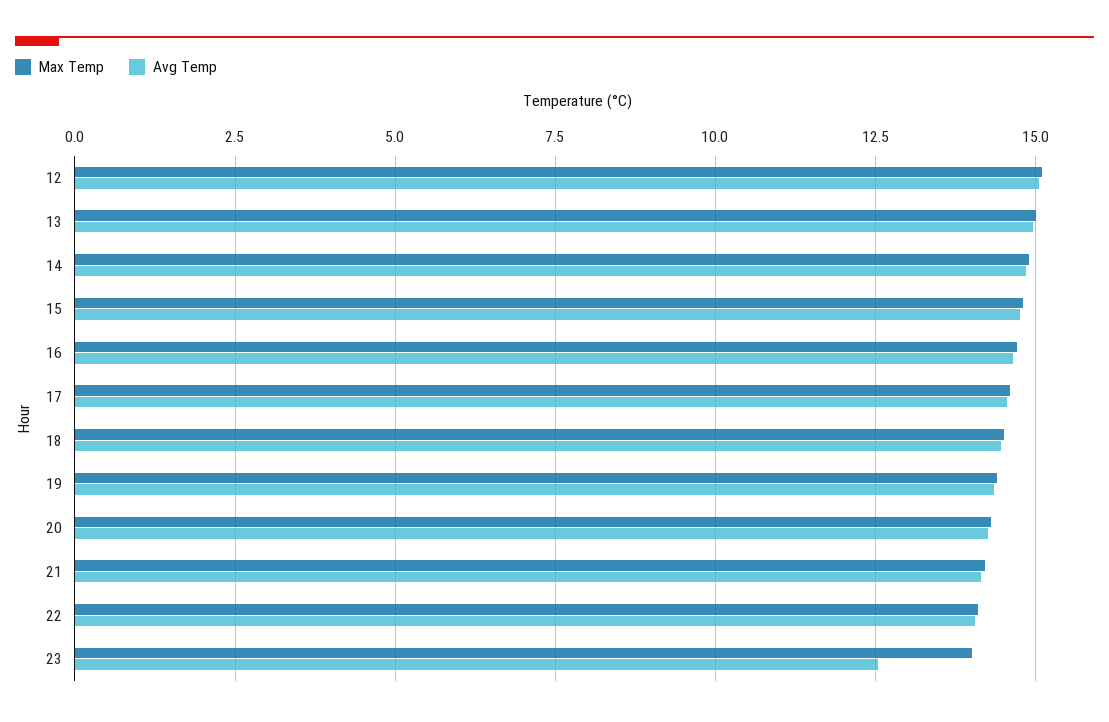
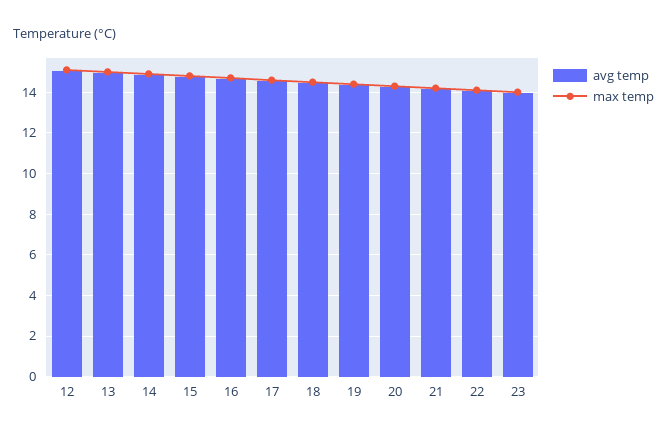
  {
    "Max Temp": {
      "12": 15,
      "13": 15,
      "14": 15,
      "15": 14.75,
      "16": 14.75,
      "17": 14.5,
      "18": 14.5,
      "19": 14.5,
      "20": 14.25,
      "21": 14.25,
      "22": 14,
      "23": 14
    },
    "Avg Temp": {
      "12": 15,
      "13": 15,
      "14": 14.75,
      "15": 14.75,
      "16": 14.75,
      "17": 14.5,
      "18": 14.5,
      "19": 14.25,
      "20": 14.25,
      "21": 14.25,
      "22": 14,
-     "23": 12.5
+     "23": 14
    }
  }

